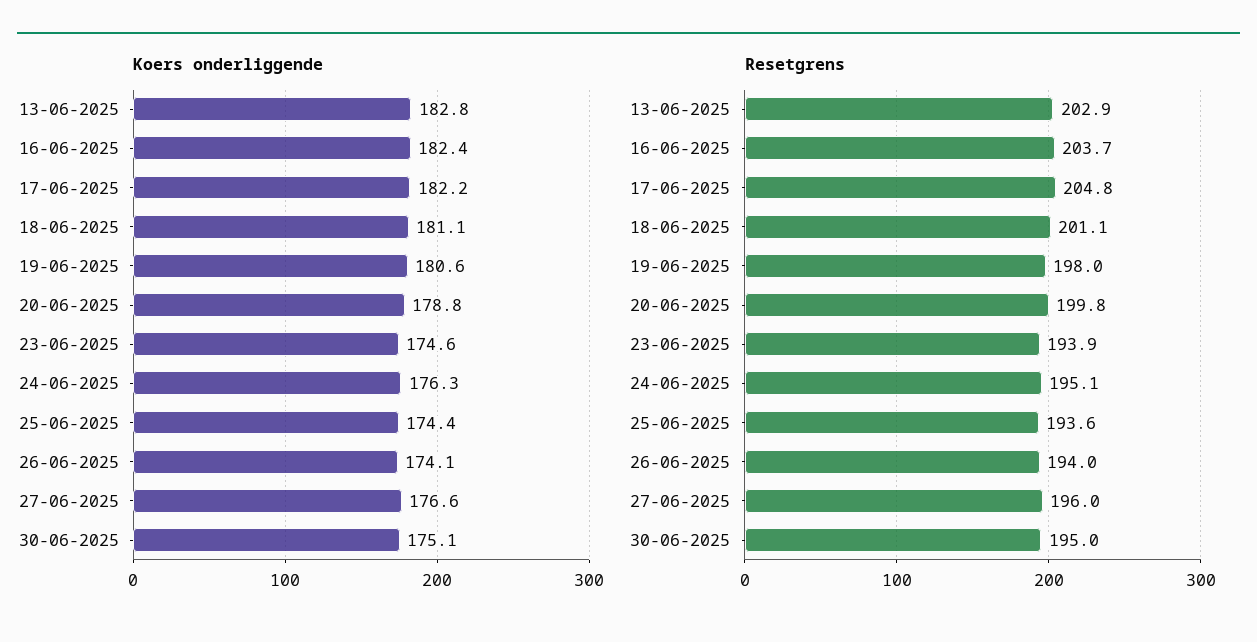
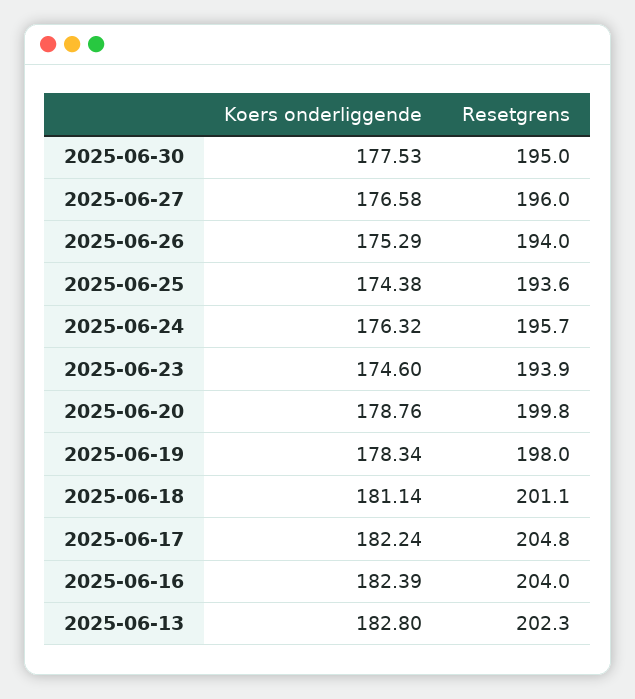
  {
    "Koers onderliggende": {
      "13-06-2025": 182.8,
      "16-06-2025": 182.39,
      "17-06-2025": 182.24,
      "18-06-2025": 181.14,
-     "19-06-2025": 180.6,
+     "19-06-2025": 178.34,
      "20-06-2025": 178.76,
      "23-06-2025": 174.6,
      "24-06-2025": 176.32,
      "25-06-2025": 174.38,
-     "26-06-2025": 174.1,
+     "26-06-2025": 175.29,
      "27-06-2025": 176.58,
-     "30-06-2025": 175.1
+     "30-06-2025": 177.53
    },
    "Resetgrens": {
-     "13-06-2025": 202.9,
+     "13-06-2025": 202.3,
-     "16-06-2025": 203.7,
+     "16-06-2025": 204,
      "17-06-2025": 204.8,
      "18-06-2025": 201.1,
      "19-06-2025": 198,
      "20-06-2025": 199.8,
      "23-06-2025": 193.9,
-     "24-06-2025": 195.1,
+     "24-06-2025": 195.7,
      "25-06-2025": 193.6,
      "26-06-2025": 194,
      "27-06-2025": 196,
      "30-06-2025": 195
    }
  }

